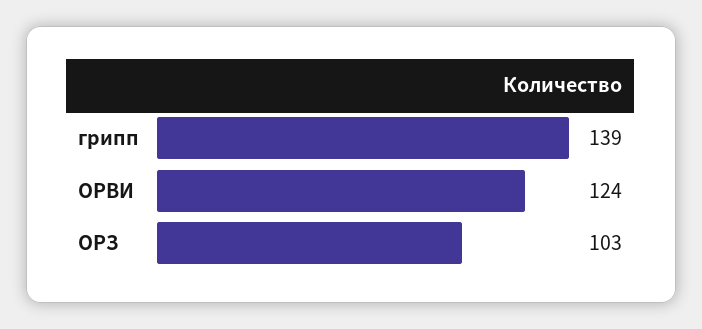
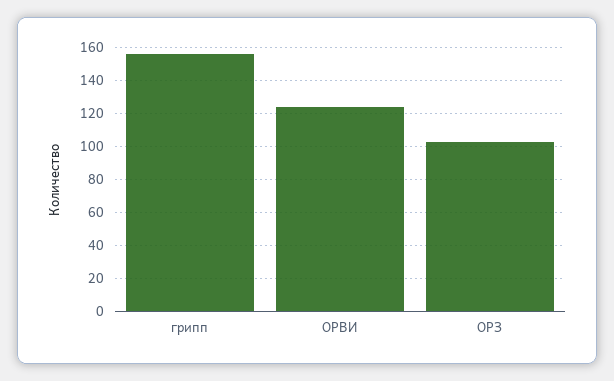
  {
-   "грипп": 139,
+   "грипп": 155,
    "ОРВИ": 124,
    "ОРЗ": 103
  }

